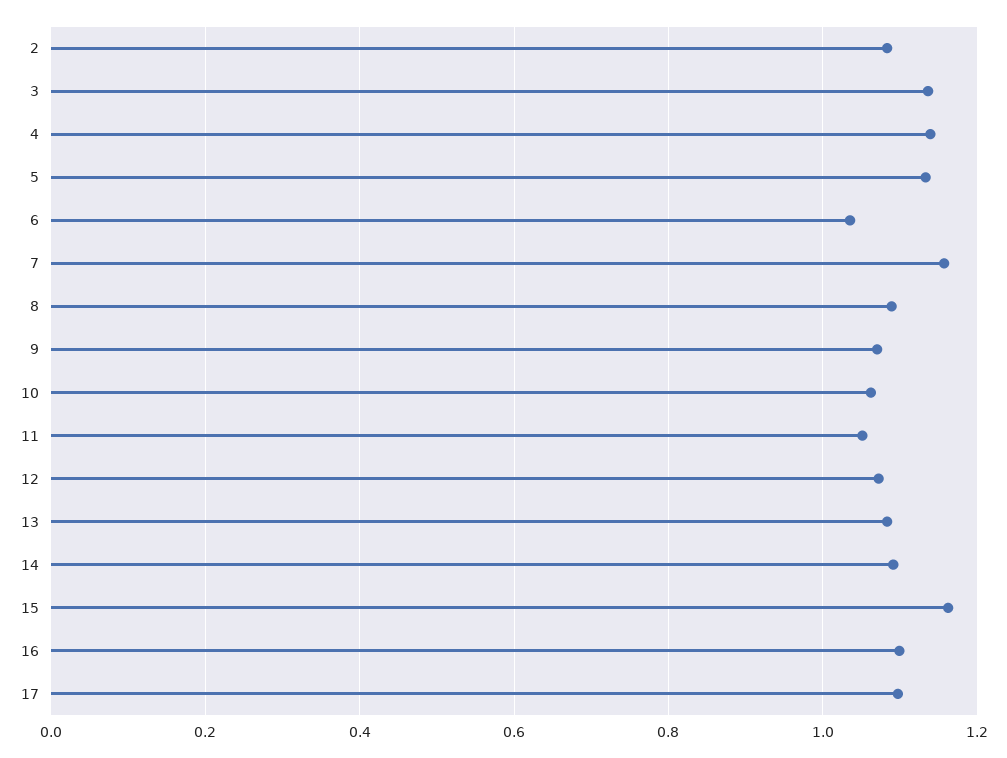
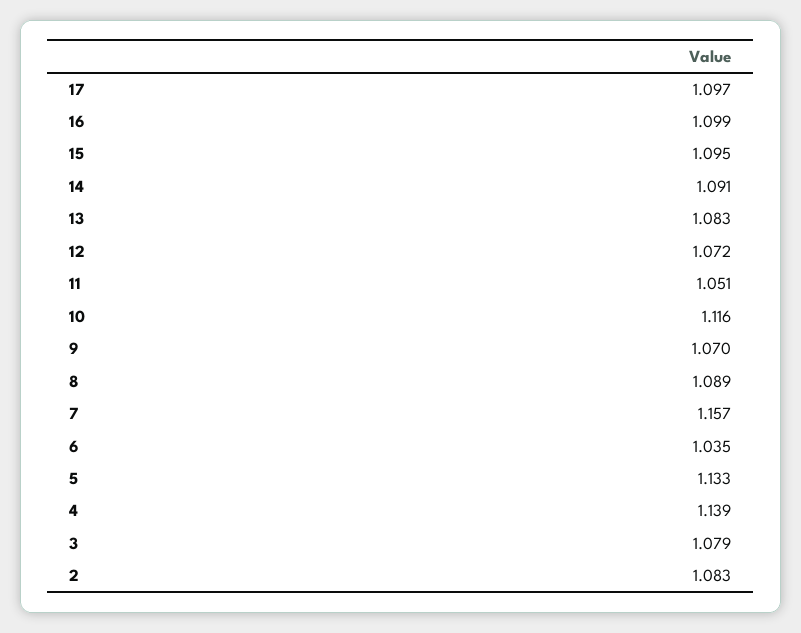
  {
    "2": 1.083,
-   "3": 1.14,
+   "3": 1.079,
    "4": 1.139,
    "5": 1.133,
    "6": 1.035,
    "7": 1.157,
    "8": 1.089,
    "9": 1.07,
-   "10": 1.06,
+   "10": 1.116,
    "11": 1.051,
    "12": 1.072,
    "13": 1.083,
    "14": 1.091,
-   "15": 1.16,
+   "15": 1.095,
    "16": 1.099,
    "17": 1.097
  }

